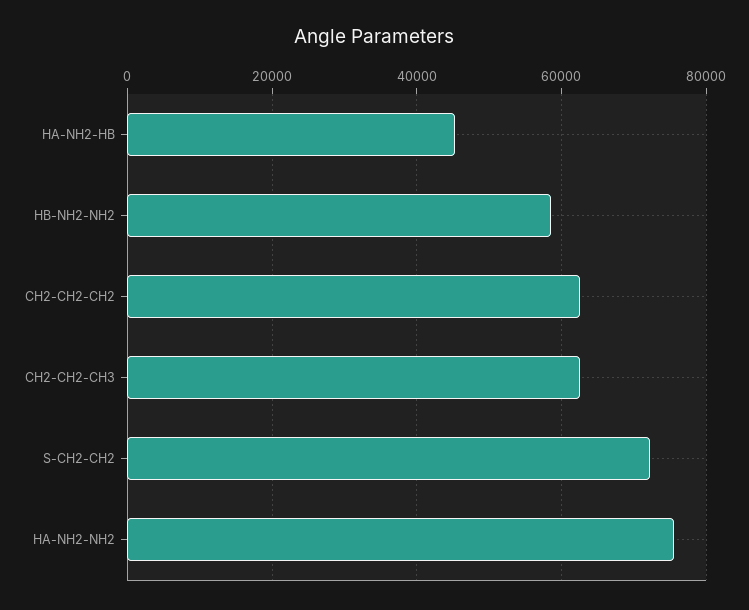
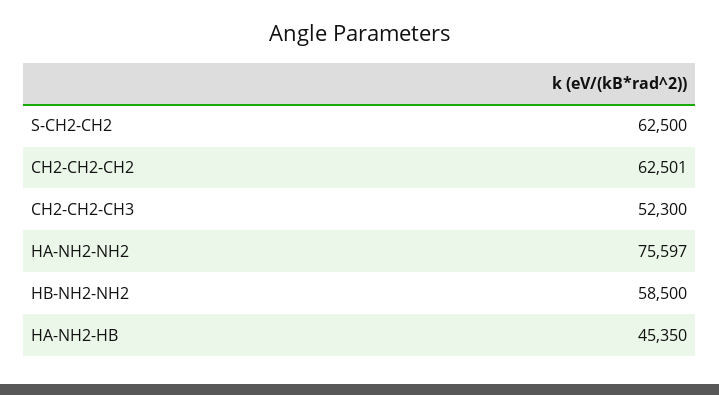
  {
    "HA-NH2-HB": 45350,
    "HB-NH2-NH2": 58500,
    "CH2-CH2-CH2": 62501,
-   "CH2-CH2-CH3": 62000,
+   "CH2-CH2-CH3": 52300,
-   "S-CH2-CH2": 72000,
+   "S-CH2-CH2": 62500,
    "HA-NH2-NH2": 75597
  }

